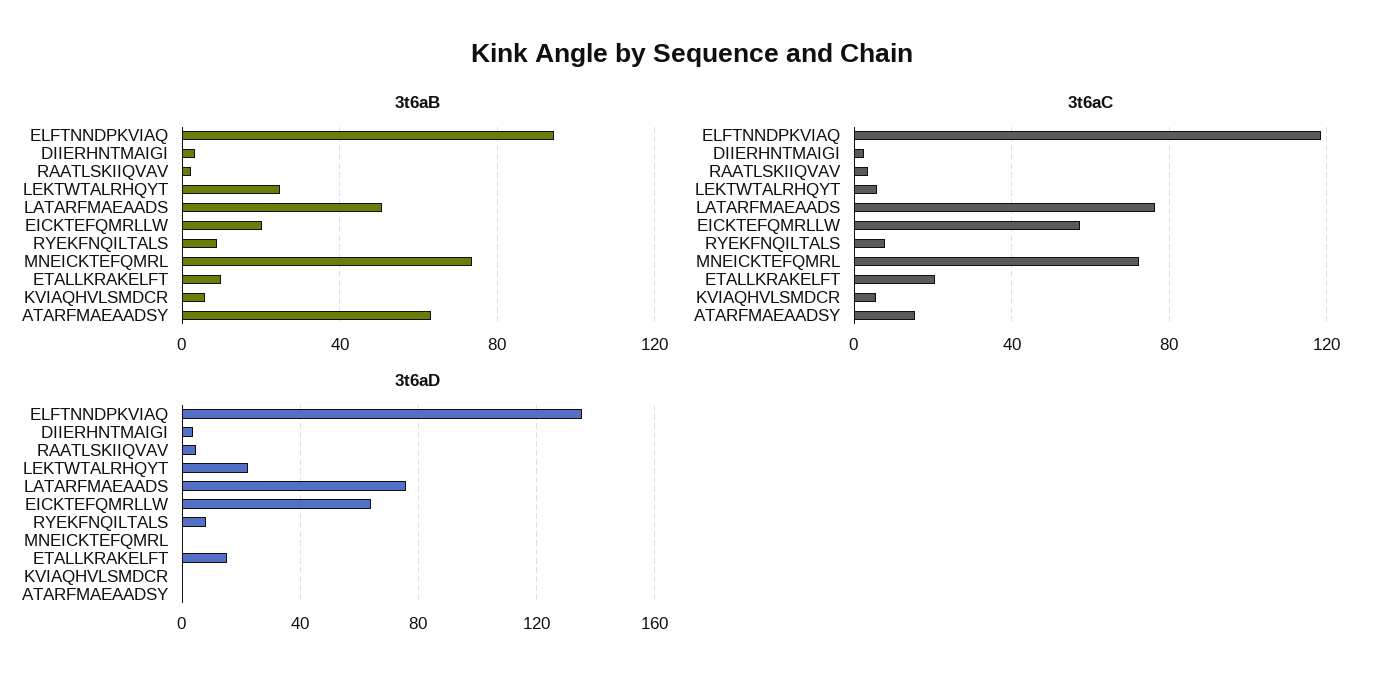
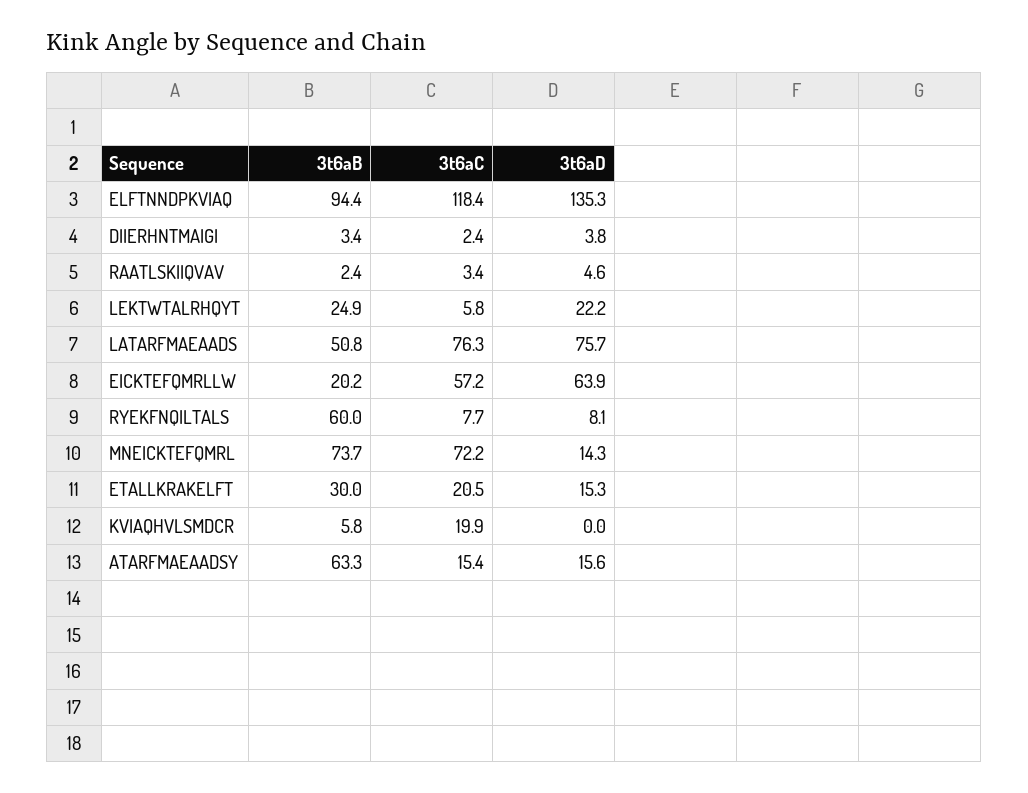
  {
    "3t6aB": {
      "ELFTNNDPKVIAQ": 94.4,
      "DIIERHNTMAIGI": 3.4,
      "RAATLSKIIQVAV": 2.4,
      "LEKTWTALRHQYT": 24.9,
      "LATARFMAEAADS": 50.8,
      "EICKTEFQMRLLW": 20.2,
-     "RYEKFNQILTALS": 10,
+     "RYEKFNQILTALS": 60,
      "MNEICKTEFQMRL": 73.7,
-     "ETALLKRAKELFT": 10,
+     "ETALLKRAKELFT": 30,
      "KVIAQHVLSMDCR": 5.8,
      "ATARFMAEAADSY": 63.3
    },
    "3t6aC": {
      "ELFTNNDPKVIAQ": 118.4,
      "DIIERHNTMAIGI": 2.4,
      "RAATLSKIIQVAV": 3.4,
      "LEKTWTALRHQYT": 5.8,
      "LATARFMAEAADS": 76.3,
      "EICKTEFQMRLLW": 57.2,
      "RYEKFNQILTALS": 7.7,
      "MNEICKTEFQMRL": 72.2,
      "ETALLKRAKELFT": 20.5,
-     "KVIAQHVLSMDCR": 5,
+     "KVIAQHVLSMDCR": 19.9,
      "ATARFMAEAADSY": 15.4
    },
    "3t6aD": {
      "ELFTNNDPKVIAQ": 135.3,
      "DIIERHNTMAIGI": 3.8,
      "RAATLSKIIQVAV": 4.6,
      "LEKTWTALRHQYT": 22.2,
      "LATARFMAEAADS": 75.7,
      "EICKTEFQMRLLW": 63.9,
      "RYEKFNQILTALS": 8.1,
-     "MNEICKTEFQMRL": 0,
+     "MNEICKTEFQMRL": 14.3,
      "ETALLKRAKELFT": 15.3,
      "KVIAQHVLSMDCR": 0,
-     "ATARFMAEAADSY": 0
+     "ATARFMAEAADSY": 15.6
    }
  }

